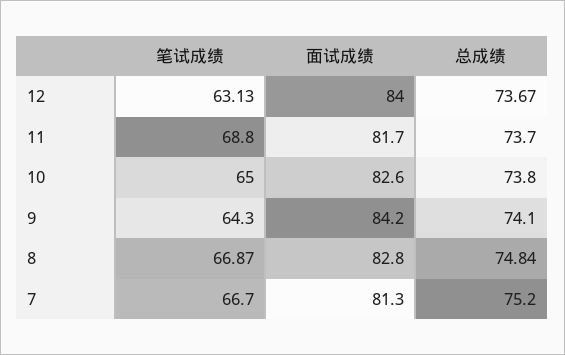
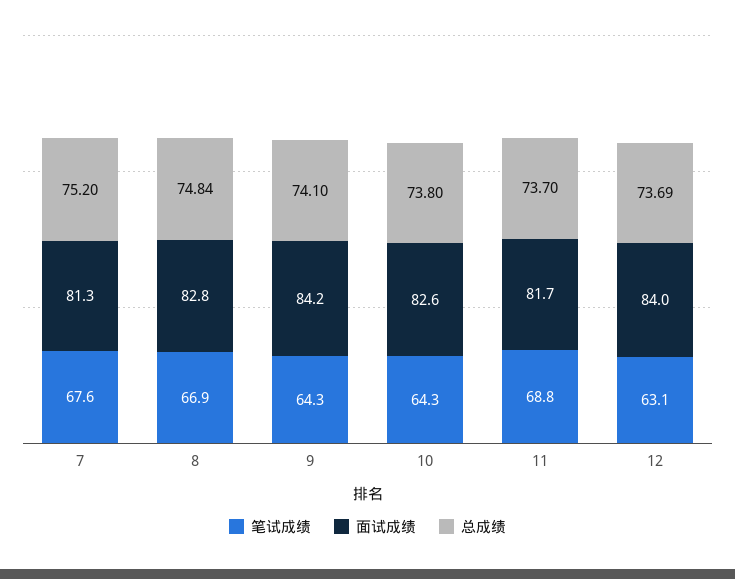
  {
    "笔试成绩": {
      "12": 63.13,
      "11": 68.8,
-     "10": 65,
+     "10": 64.3,
      "9": 64.3,
      "8": 66.87,
-     "7": 66.7
+     "7": 67.6
    },
    "面试成绩": {
      "12": 84,
      "11": 81.7,
      "10": 82.6,
      "9": 84.2,
      "8": 82.8,
      "7": 81.3
    },
    "总成绩": {
-     "12": 73.67,
+     "12": 73.69,
      "11": 73.7,
      "10": 73.8,
      "9": 74.1,
      "8": 74.84,
      "7": 75.2
    }
  }

